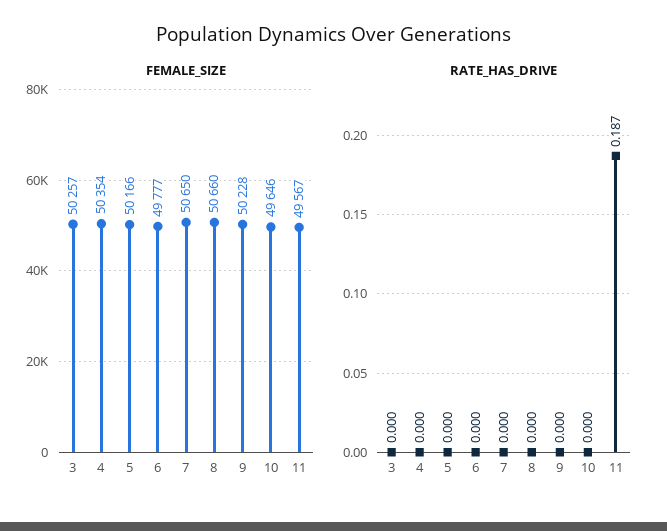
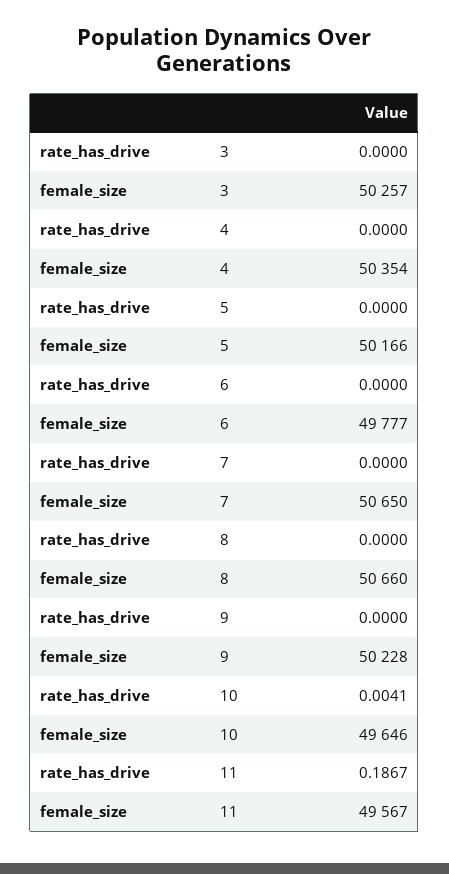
  {
    "FEMALE_SIZE": {
      "3": 50257,
      "4": 50354,
      "5": 50166,
      "6": 49777,
      "7": 50650,
      "8": 50660,
      "9": 50228,
      "10": 49646,
      "11": 49567
    },
    "RATE_HAS_DRIVE": {
      "3": 0,
      "4": 0,
      "5": 0,
      "6": 0,
      "7": 0,
      "8": 0,
      "9": 0,
-     "10": 0,
+     "10": 0.0041,
      "11": 0.1867
    }
  }

